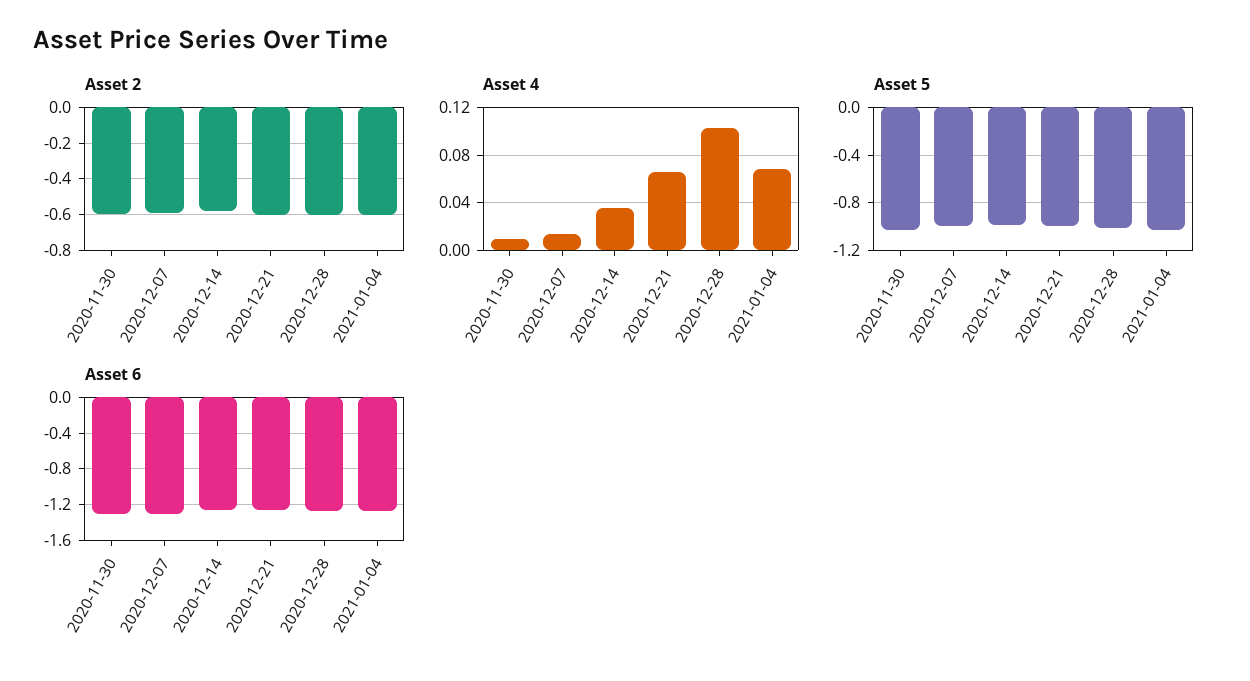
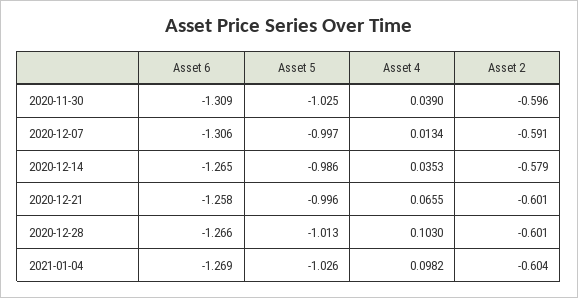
  {
    "Asset 2": {
      "2020-11-30": -0.596,
      "2020-12-07": -0.591,
      "2020-12-14": -0.579,
      "2020-12-21": -0.601,
      "2020-12-28": -0.601,
      "2021-01-04": -0.604
    },
    "Asset 4": {
-     "2020-11-30": 0.01,
+     "2020-11-30": 0.039,
      "2020-12-07": 0.0134,
      "2020-12-14": 0.0353,
      "2020-12-21": 0.0655,
      "2020-12-28": 0.103,
-     "2021-01-04": 0.07
+     "2021-01-04": 0.0982
    },
    "Asset 5": {
      "2020-11-30": -1.025,
      "2020-12-07": -0.997,
      "2020-12-14": -0.986,
      "2020-12-21": -0.996,
      "2020-12-28": -1.013,
      "2021-01-04": -1.026
    },
    "Asset 6": {
      "2020-11-30": -1.309,
      "2020-12-07": -1.306,
      "2020-12-14": -1.265,
      "2020-12-21": -1.258,
      "2020-12-28": -1.266,
      "2021-01-04": -1.269
    }
  }

